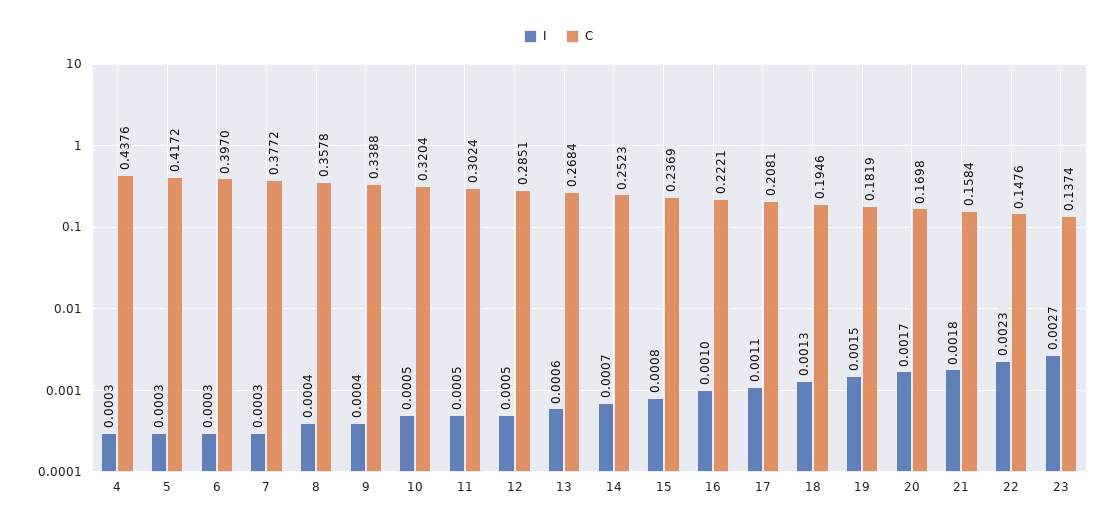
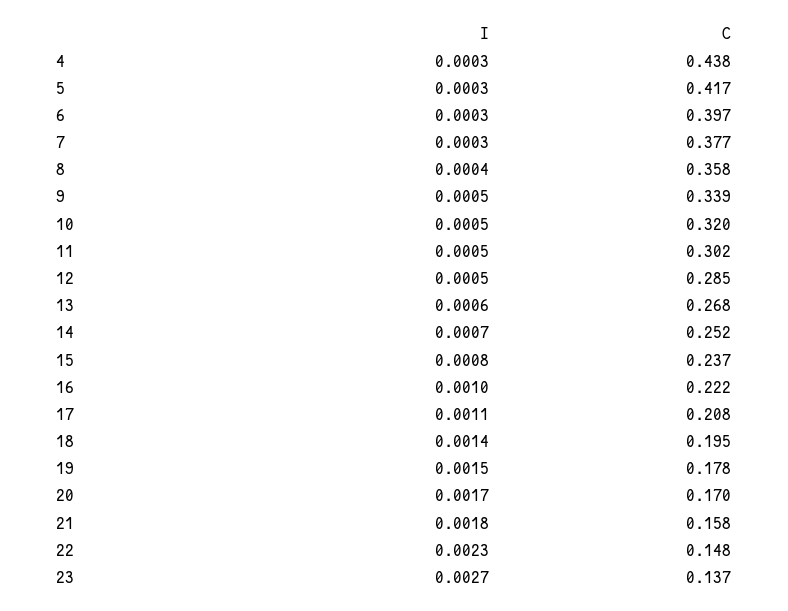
  {
    "I": {
      "4": 0.0003,
      "5": 0.0003,
      "6": 0.0003,
      "7": 0.0003,
      "8": 0.0004,
-     "9": 0.0004,
+     "9": 0.0005,
      "10": 0.0005,
      "11": 0.0005,
      "12": 0.0005,
      "13": 0.0006,
      "14": 0.0007,
      "15": 0.0008,
      "16": 0.001,
      "17": 0.0011,
-     "18": 0.0013,
+     "18": 0.0014,
      "19": 0.0015,
      "20": 0.0017,
      "21": 0.0018,
      "22": 0.0023,
      "23": 0.0027
    },
    "C": {
      "4": 0.4376,
      "5": 0.4172,
      "6": 0.397,
      "7": 0.3772,
      "8": 0.3578,
      "9": 0.3388,
      "10": 0.3204,
      "11": 0.3024,
      "12": 0.2851,
      "13": 0.2684,
      "14": 0.2523,
      "15": 0.2369,
      "16": 0.2221,
      "17": 0.2081,
      "18": 0.1946,
-     "19": 0.1819,
+     "19": 0.178,
      "20": 0.1698,
      "21": 0.1584,
      "22": 0.1476,
      "23": 0.1374
    }
  }

